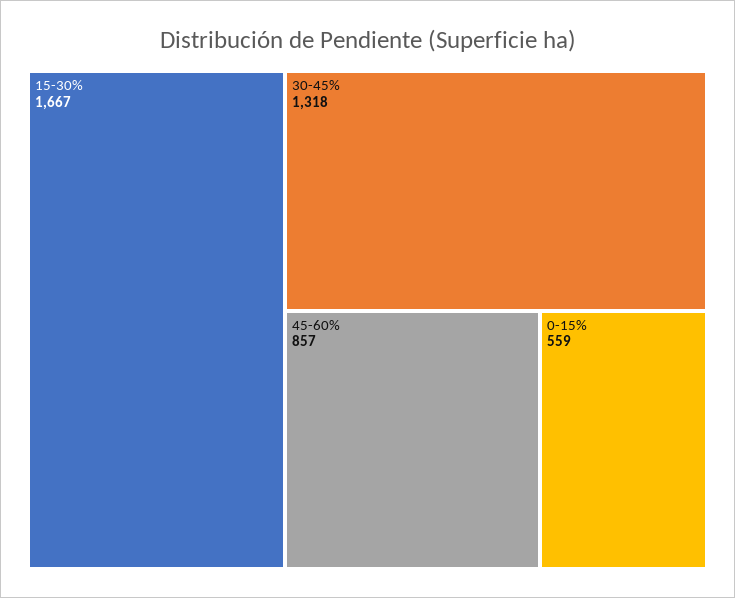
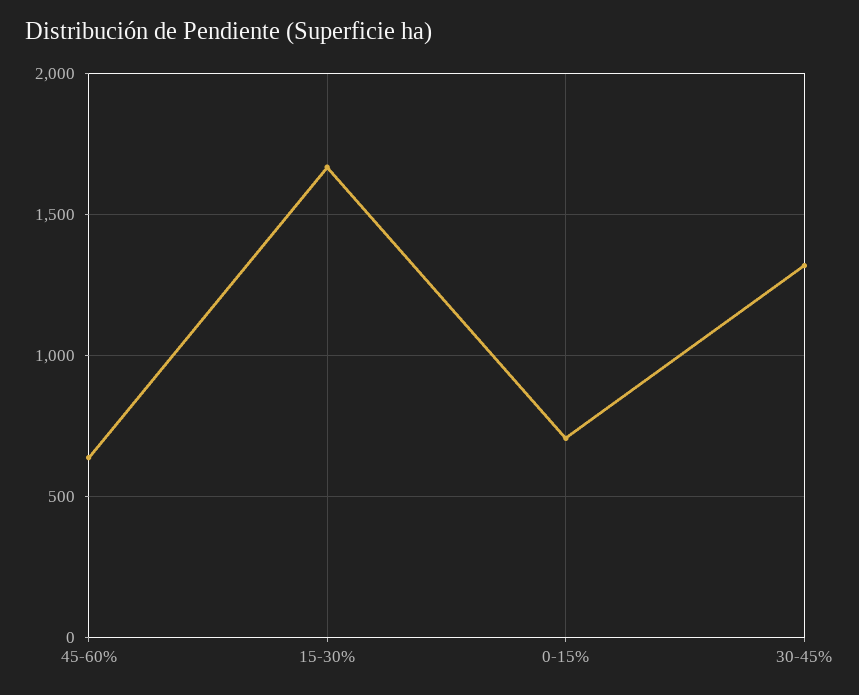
  {
    "15-30%": 1667,
    "30-45%": 1318,
-   "45-60%": 857,
+   "45-60%": 650,
-   "0-15%": 559
+   "0-15%": 700
  }

